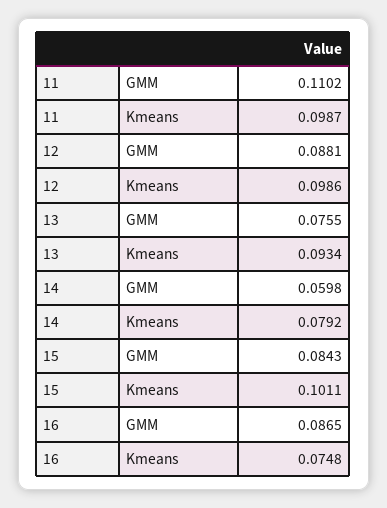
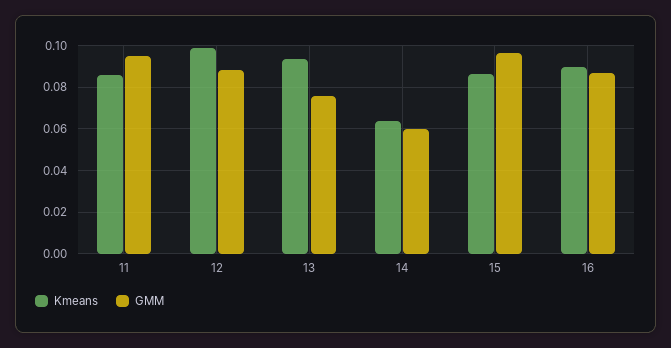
  {
    "GMM": {
-     "11": 0.1102,
+     "11": 0.095,
      "12": 0.0881,
      "13": 0.0755,
      "14": 0.0598,
-     "15": 0.0843,
+     "15": 0.095,
      "16": 0.0865
    },
    "Kmeans": {
-     "11": 0.0987,
+     "11": 0.085,
      "12": 0.0986,
      "13": 0.0934,
-     "14": 0.0792,
+     "14": 0.065,
-     "15": 0.1011,
+     "15": 0.085,
-     "16": 0.0748
+     "16": 0.09
    }
  }

